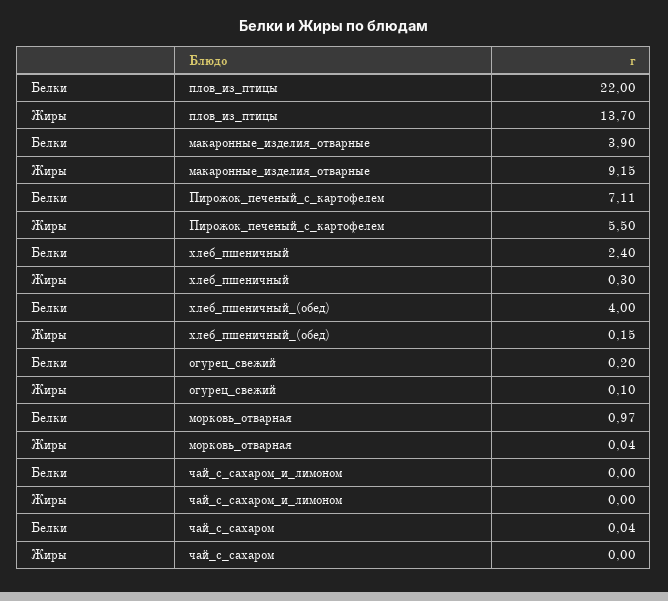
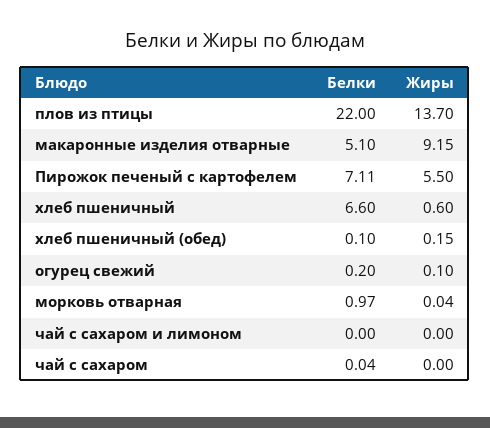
  {
    "Белки": {
      "плов_из_птицы": 22,
-     "макаронные_изделия_отварные": 3.9,
+     "макаронные_изделия_отварные": 5.1,
      "Пирожок_печеный_с_картофелем": 7.11,
-     "хлеб_пшеничный": 2.4,
+     "хлеб_пшеничный": 6.6,
-     "хлеб_пшеничный_(обед)": 4,
+     "хлеб_пшеничный_(обед)": 0.1,
      "огурец_свежий": 0.2,
      "морковь_отварная": 0.97,
      "чай_с_сахаром_и_лимоном": 0,
      "чай_с_сахаром": 0.04
    },
    "Жиры": {
      "плов_из_птицы": 13.7,
      "макаронные_изделия_отварные": 9.15,
      "Пирожок_печеный_с_картофелем": 5.5,
-     "хлеб_пшеничный": 0.3,
+     "хлеб_пшеничный": 0.6,
      "хлеб_пшеничный_(обед)": 0.15,
      "огурец_свежий": 0.1,
      "морковь_отварная": 0.04,
      "чай_с_сахаром_и_лимоном": 0,
      "чай_с_сахаром": 0
    }
  }

